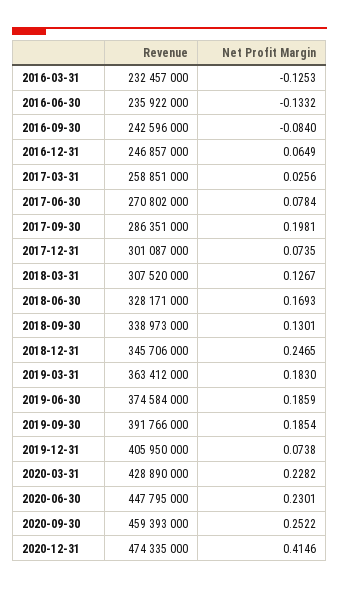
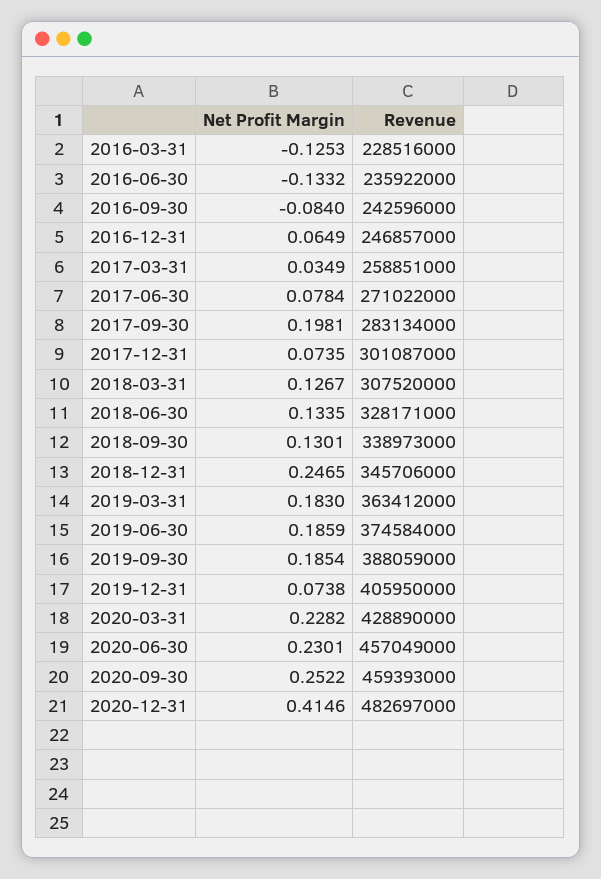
  {
    "Revenue": {
-     "2016-03-31": 232457000,
+     "2016-03-31": 228516000,
      "2016-06-30": 235922000,
      "2016-09-30": 242596000,
      "2016-12-31": 246857000,
      "2017-03-31": 258851000,
-     "2017-06-30": 270802000,
+     "2017-06-30": 271022000,
-     "2017-09-30": 286351000,
+     "2017-09-30": 283134000,
      "2017-12-31": 301087000,
      "2018-03-31": 307520000,
      "2018-06-30": 328171000,
      "2018-09-30": 338973000,
      "2018-12-31": 345706000,
      "2019-03-31": 363412000,
      "2019-06-30": 374584000,
-     "2019-09-30": 391766000,
+     "2019-09-30": 388059000,
      "2019-12-31": 405950000,
      "2020-03-31": 428890000,
-     "2020-06-30": 447795000,
+     "2020-06-30": 457049000,
      "2020-09-30": 459393000,
-     "2020-12-31": 474335000
+     "2020-12-31": 482697000
    },
    "Net Profit Margin": {
      "2016-03-31": -0.1253,
      "2016-06-30": -0.1332,
      "2016-09-30": -0.084,
      "2016-12-31": 0.0649,
-     "2017-03-31": 0.0256,
+     "2017-03-31": 0.0349,
      "2017-06-30": 0.0784,
      "2017-09-30": 0.1981,
      "2017-12-31": 0.0735,
      "2018-03-31": 0.1267,
-     "2018-06-30": 0.1693,
+     "2018-06-30": 0.1335,
      "2018-09-30": 0.1301,
      "2018-12-31": 0.2465,
      "2019-03-31": 0.183,
      "2019-06-30": 0.1859,
      "2019-09-30": 0.1854,
      "2019-12-31": 0.0738,
      "2020-03-31": 0.2282,
      "2020-06-30": 0.2301,
      "2020-09-30": 0.2522,
      "2020-12-31": 0.4146
    }
  }

